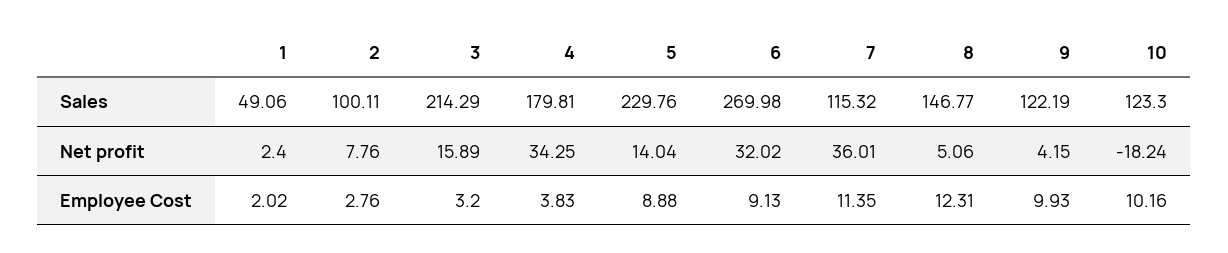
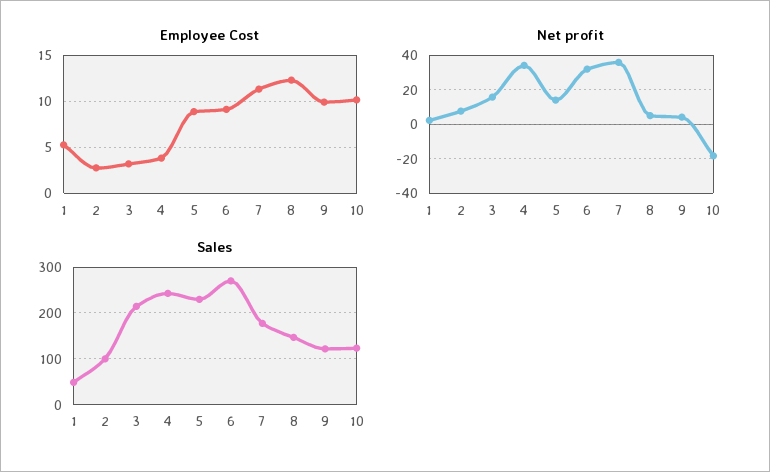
  {
    "Sales": {
      "1": 49.06,
      "2": 100.11,
      "3": 214.29,
-     "4": 179.81,
+     "4": 240,
      "5": 229.76,
      "6": 269.98,
-     "7": 115.32,
+     "7": 180,
      "8": 146.77,
      "9": 122.19,
      "10": 123.3
    },
    "Net profit": {
      "1": 2.4,
      "2": 7.76,
      "3": 15.89,
      "4": 34.25,
      "5": 14.04,
      "6": 32.02,
      "7": 36.01,
      "8": 5.06,
      "9": 4.15,
      "10": -18.24
    },
    "Employee Cost": {
-     "1": 2.02,
+     "1": 5,
      "2": 2.76,
      "3": 3.2,
      "4": 3.83,
      "5": 8.88,
      "6": 9.13,
      "7": 11.35,
      "8": 12.31,
      "9": 9.93,
      "10": 10.16
    }
  }

